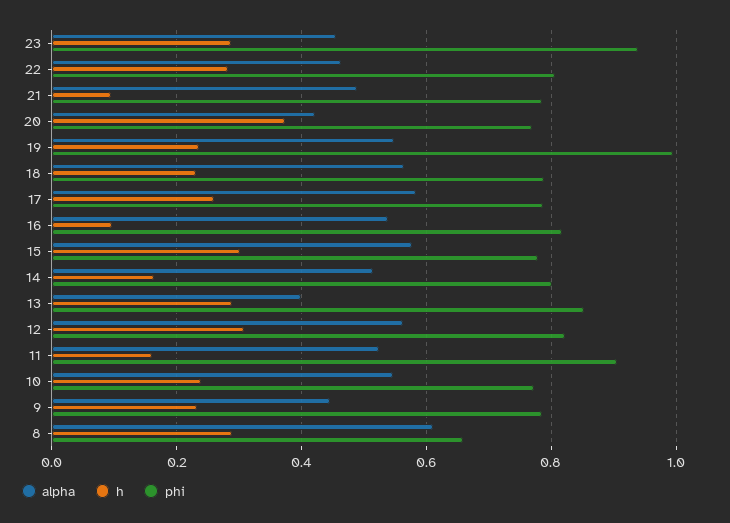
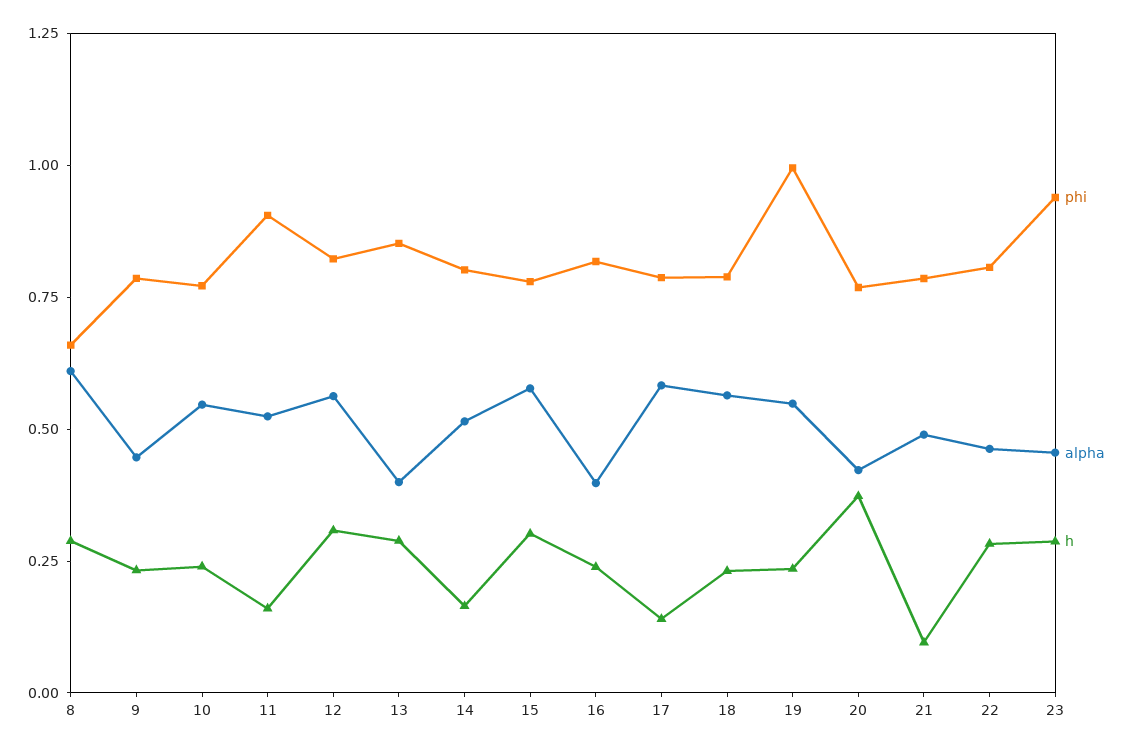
  {
    "alpha": {
      "23": 0.46,
      "22": 0.46,
      "21": 0.48,
      "20": 0.42,
      "19": 0.54,
      "18": 0.56,
      "17": 0.58,
-     "16": 0.54,
+     "16": 0.4,
      "15": 0.58,
      "14": 0.52,
      "13": 0.4,
      "12": 0.56,
      "11": 0.52,
      "10": 0.54,
      "9": 0.44,
      "8": 0.62
    },
    "h": {
      "23": 0.28,
      "22": 0.28,
      "21": 0.1,
      "20": 0.38,
      "19": 0.24,
      "18": 0.24,
-     "17": 0.26,
+     "17": 0.15,
-     "16": 0.1,
+     "16": 0.25,
      "15": 0.3,
      "14": 0.16,
      "13": 0.28,
      "12": 0.3,
      "11": 0.16,
      "10": 0.24,
      "9": 0.24,
      "8": 0.28
    },
    "phi": {
      "23": 0.94,
      "22": 0.8,
      "21": 0.78,
      "20": 0.76,
      "19": 1,
      "18": 0.78,
      "17": 0.78,
      "16": 0.82,
      "15": 0.78,
      "14": 0.8,
      "13": 0.86,
      "12": 0.82,
      "11": 0.9,
      "10": 0.78,
      "9": 0.78,
      "8": 0.66
    }
  }

